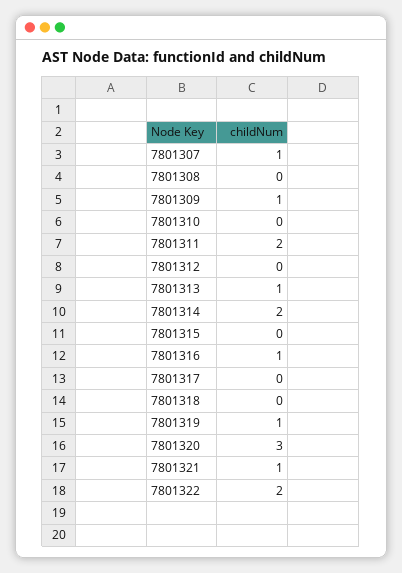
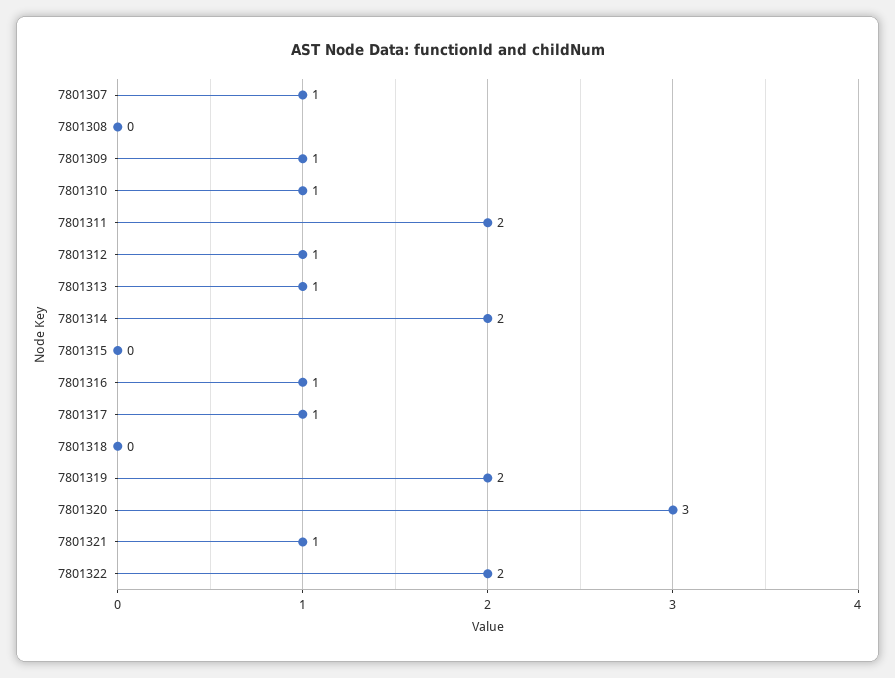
  {
    "7801307": 1,
    "7801308": 0,
    "7801309": 1,
-   "7801310": 0,
+   "7801310": 1,
    "7801311": 2,
-   "7801312": 0,
+   "7801312": 1,
    "7801313": 1,
    "7801314": 2,
    "7801315": 0,
    "7801316": 1,
-   "7801317": 0,
+   "7801317": 1,
    "7801318": 0,
-   "7801319": 1,
+   "7801319": 2,
    "7801320": 3,
    "7801321": 1,
    "7801322": 2
  }

